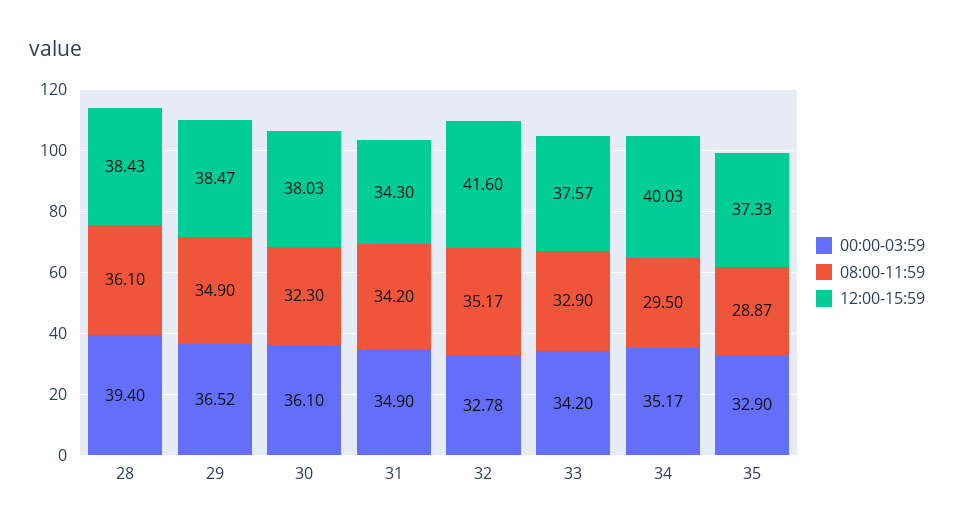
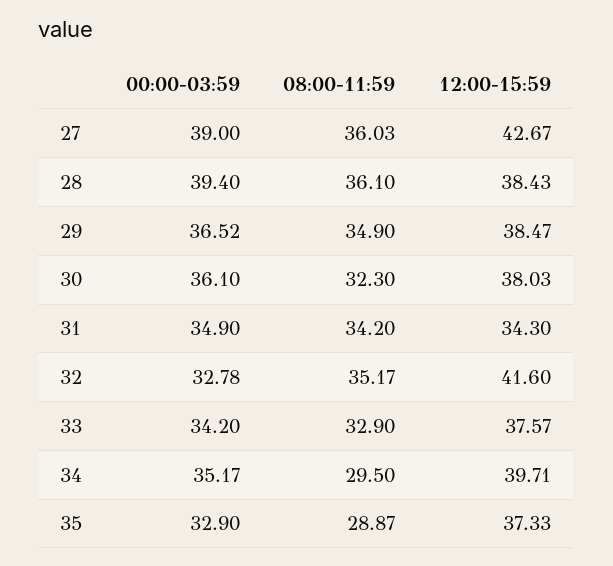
  {
    "00:00-03:59": {
      "28": 39.4,
      "29": 36.52,
      "30": 36.1,
      "31": 34.9,
      "32": 32.78,
      "33": 34.2,
      "34": 35.17,
-     "35": 32.9
+     "35": 32.9,
+     "27": 39
    },
    "08:00-11:59": {
      "28": 36.1,
      "29": 34.9,
      "30": 32.3,
      "31": 34.2,
      "32": 35.17,
      "33": 32.9,
      "34": 29.5,
-     "35": 28.87
+     "35": 28.87,
+     "27": 36.03
    },
    "12:00-15:59": {
      "28": 38.43,
      "29": 38.47,
      "30": 38.03,
      "31": 34.3,
      "32": 41.6,
      "33": 37.57,
-     "34": 40.03,
+     "34": 39.71,
-     "35": 37.33
+     "35": 37.33,
+     "27": 42.67
    }
  }

